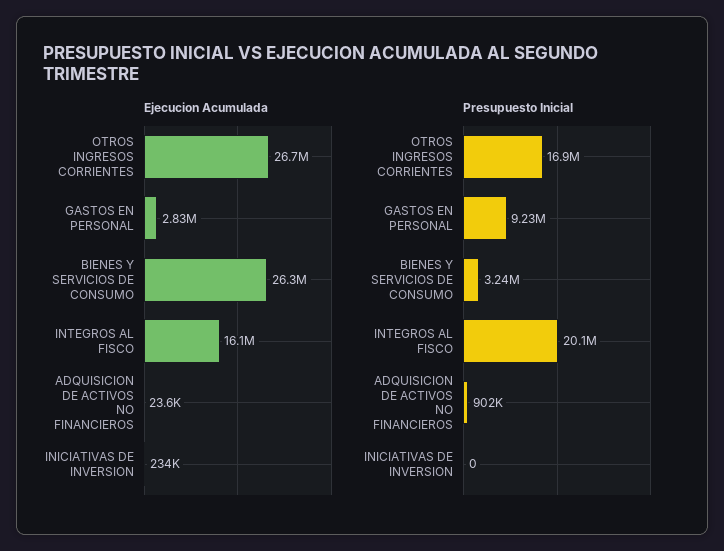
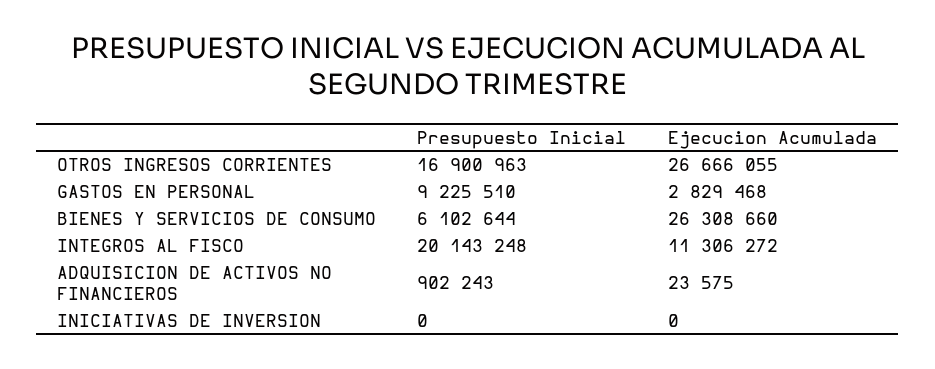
  {
    "Ejecucion Acumulada": {
      "OTROS INGRESOS CORRIENTES": 26666055,
      "GASTOS EN PERSONAL": 2829468,
      "BIENES Y SERVICIOS DE CONSUMO": 26308660,
-     "INTEGROS AL FISCO": 16100000,
+     "INTEGROS AL FISCO": 11306272,
      "ADQUISICION DE ACTIVOS NO FINANCIEROS": 23575,
-     "INICIATIVAS DE INVERSION": 234000
+     "INICIATIVAS DE INVERSION": 0
    },
    "Presupuesto Inicial": {
      "OTROS INGRESOS CORRIENTES": 16900963,
      "GASTOS EN PERSONAL": 9225510,
-     "BIENES Y SERVICIOS DE CONSUMO": 3240000,
+     "BIENES Y SERVICIOS DE CONSUMO": 6102644,
      "INTEGROS AL FISCO": 20143248,
      "ADQUISICION DE ACTIVOS NO FINANCIEROS": 902243,
      "INICIATIVAS DE INVERSION": 0
    }
  }

